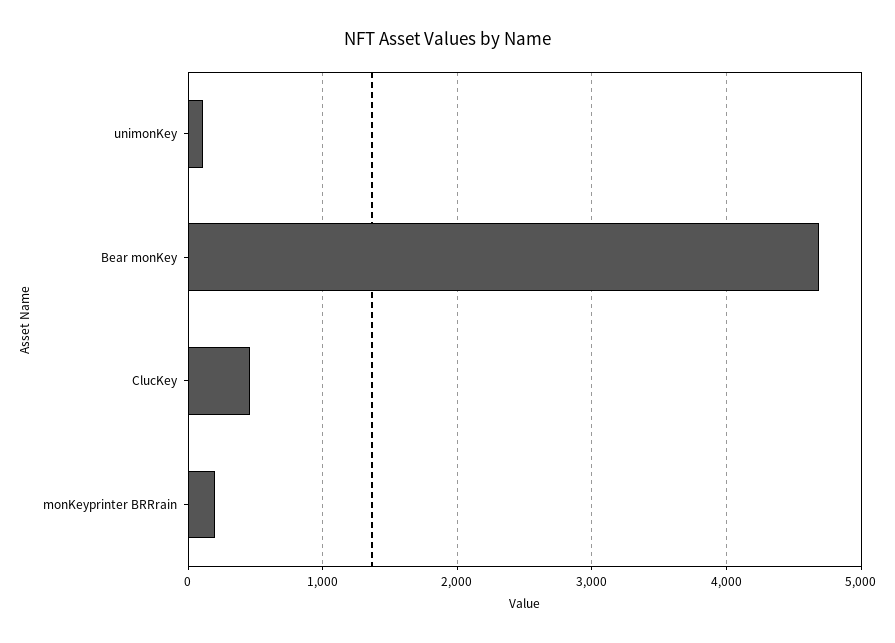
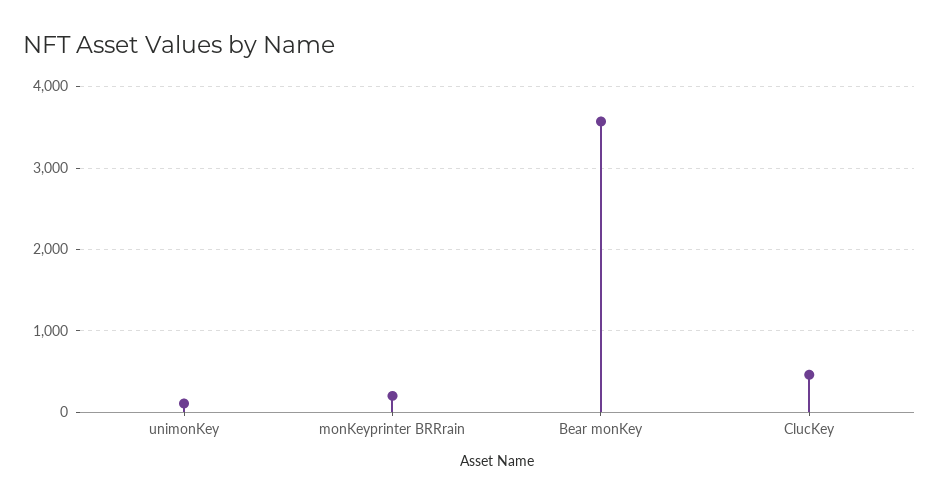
  {
    "unimonKey": 100,
-   "Bear monKey": 4700,
+   "Bear monKey": 3600,
    "ClucKey": 500,
    "monKeyprinter BRRrain": 200
  }

